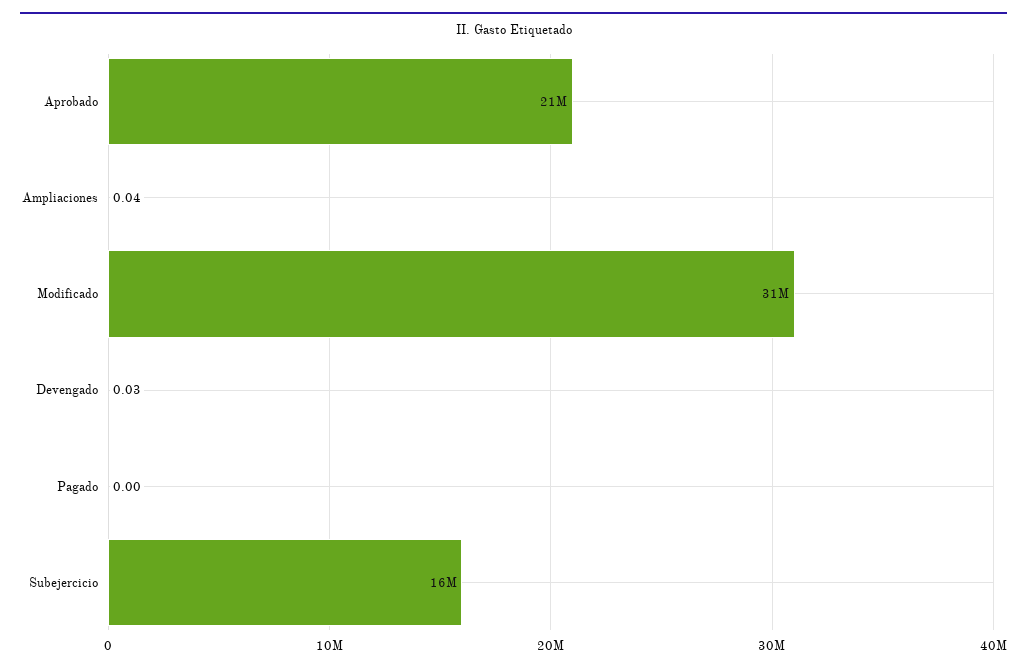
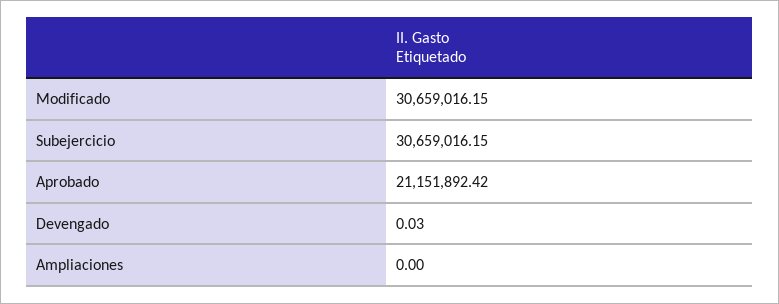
  {
    "Aprobado": 21151892.42,
-   "Ampliaciones": 0.04,
+   "Ampliaciones": 0,
    "Modificado": 30659016.15,
    "Devengado": 0.03,
-   "Pagado": 0,
-   "Subejercicio": 16000000
+   "Subejercicio": 30659016.15
  }

